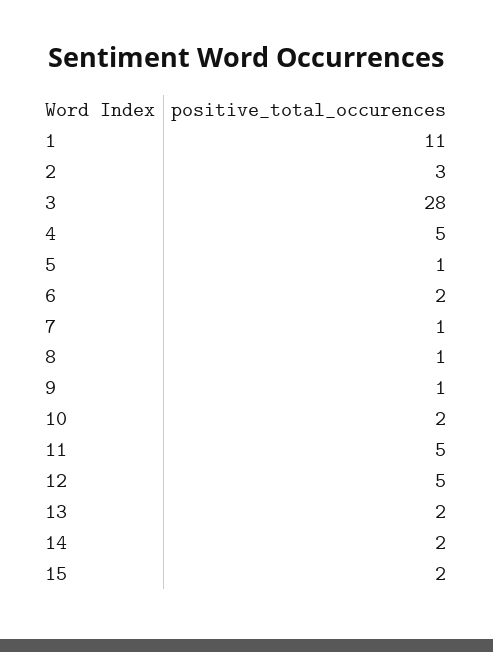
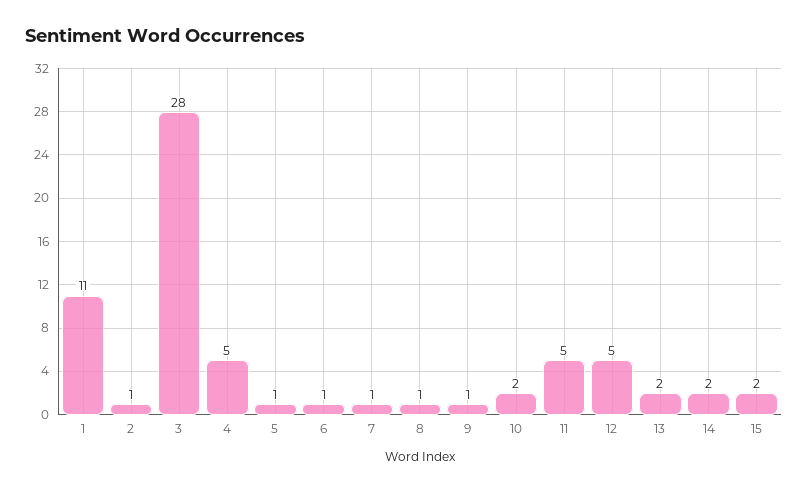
  {
    "1": 11,
-   "2": 3,
+   "2": 1,
    "3": 28,
    "4": 5,
    "5": 1,
-   "6": 2,
+   "6": 1,
    "7": 1,
    "8": 1,
    "9": 1,
    "10": 2,
    "11": 5,
    "12": 5,
    "13": 2,
    "14": 2,
    "15": 2
  }

